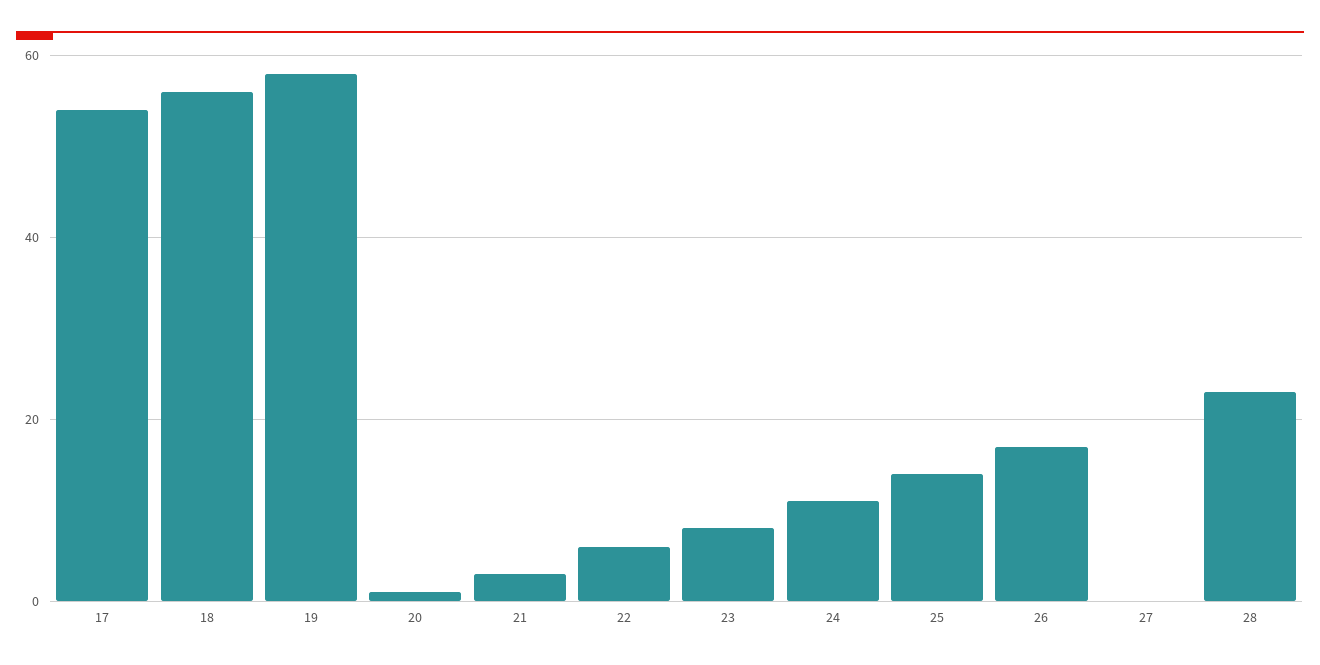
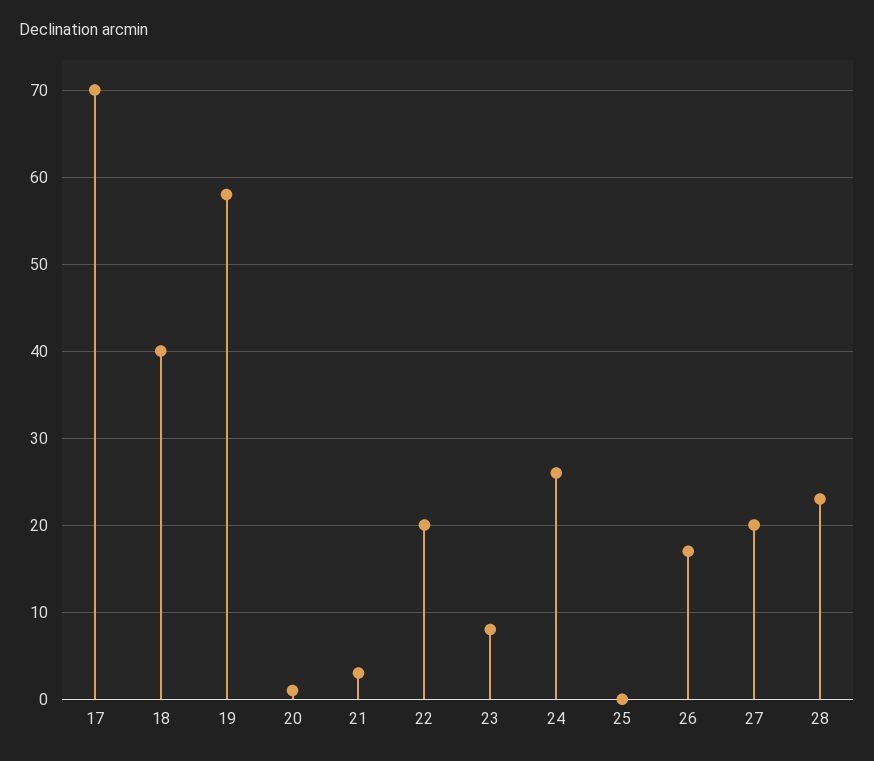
  {
-   "17": 55,
+   "17": 70,
-   "18": 55,
+   "18": 40,
    "19": 58,
    "20": 1,
    "21": 3,
-   "22": 5,
+   "22": 20,
    "23": 8,
-   "24": 10,
+   "24": 26,
-   "25": 15,
+   "25": 0,
    "26": 17,
-   "27": 0,
+   "27": 20,
    "28": 23
  }

